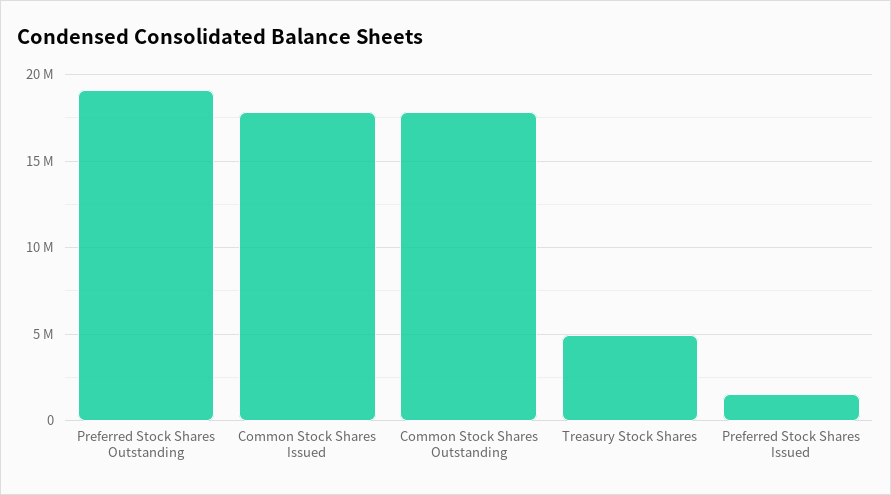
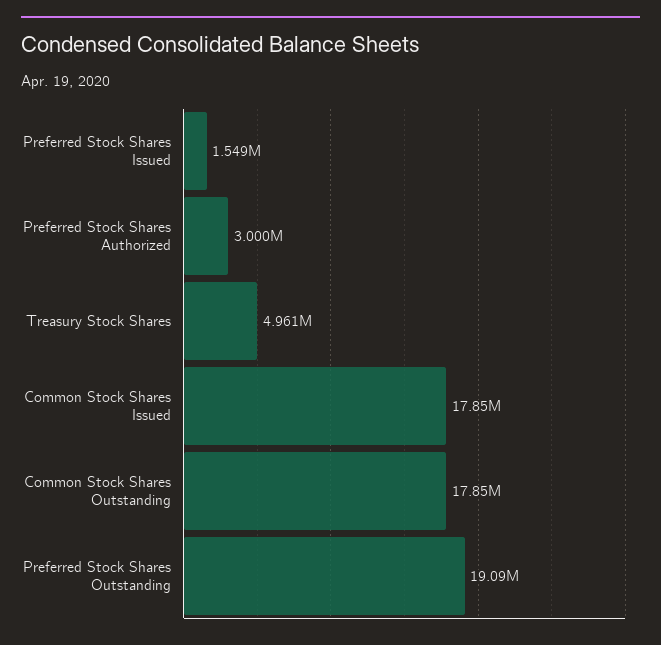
  {
    "Preferred Stock Shares Outstanding": 19090000,
    "Common Stock Shares Issued": 17850000,
    "Common Stock Shares Outstanding": 17850000,
    "Treasury Stock Shares": 4961000,
-   "Preferred Stock Shares Issued": 1549000
+   "Preferred Stock Shares Issued": 1549000,
+   "Preferred Stock Shares Authorized": 3000000
  }

